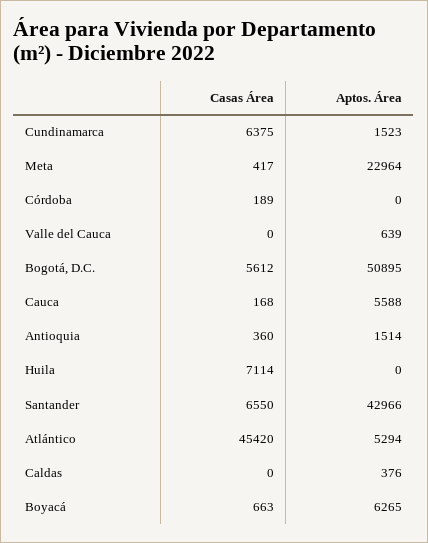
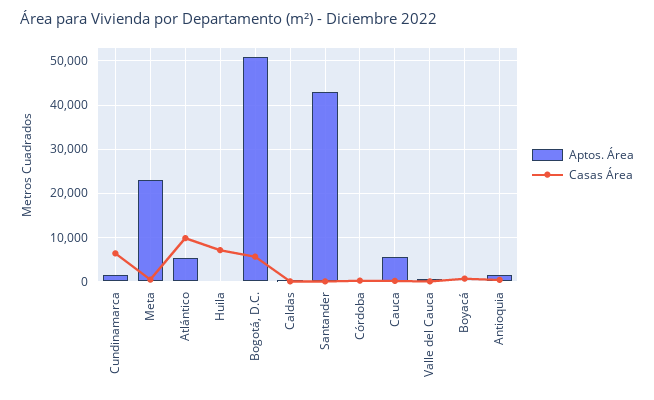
  {
    "Casas Área": {
      "Cundinamarca": 6375,
      "Meta": 417,
      "Córdoba": 189,
      "Valle del Cauca": 0,
      "Bogotá, D.C.": 5612,
      "Cauca": 168,
      "Antioquia": 360,
      "Huila": 7114,
-     "Santander": 6550,
+     "Santander": 0,
-     "Atlántico": 45420,
+     "Atlántico": 10000,
      "Caldas": 0,
      "Boyacá": 663
    },
    "Aptos. Área": {
      "Cundinamarca": 1523,
      "Meta": 22964,
      "Córdoba": 0,
      "Valle del Cauca": 639,
      "Bogotá, D.C.": 50895,
      "Cauca": 5588,
      "Antioquia": 1514,
      "Huila": 0,
      "Santander": 42966,
      "Atlántico": 5294,
      "Caldas": 376,
-     "Boyacá": 6265
+     "Boyacá": 0
    }
  }

